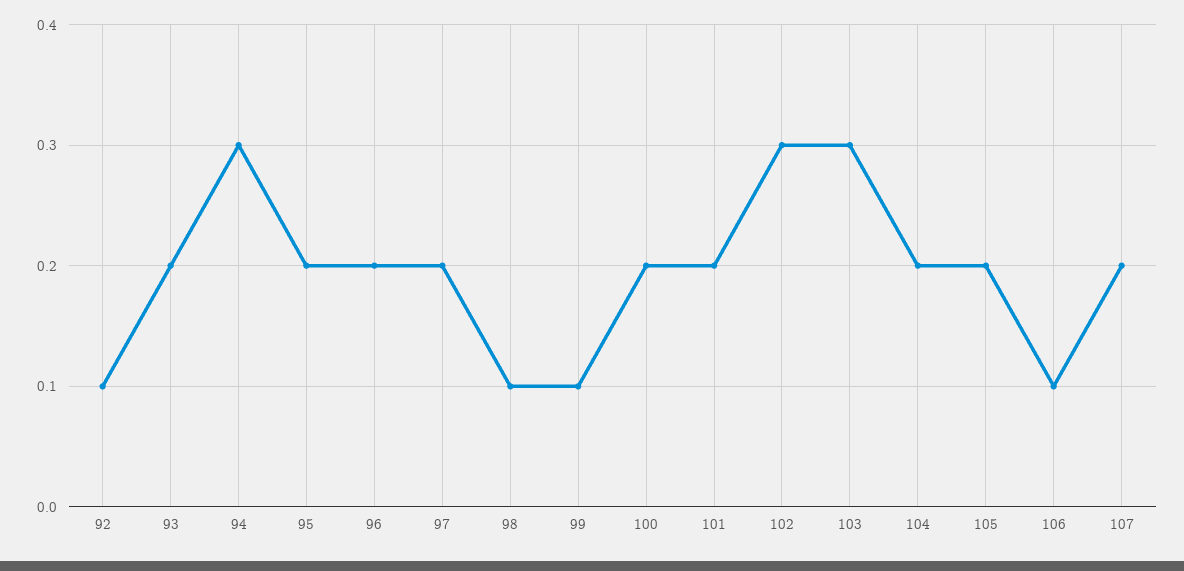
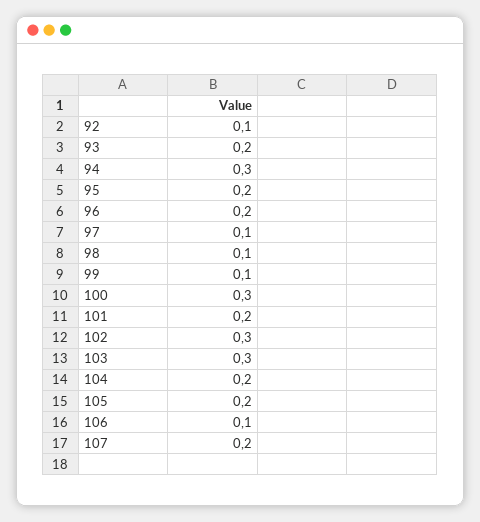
  {
    "92": 0.1,
    "93": 0.2,
    "94": 0.3,
    "95": 0.2,
    "96": 0.2,
-   "97": 0.2,
+   "97": 0.1,
    "98": 0.1,
    "99": 0.1,
-   "100": 0.2,
+   "100": 0.3,
    "101": 0.2,
    "102": 0.3,
    "103": 0.3,
    "104": 0.2,
    "105": 0.2,
    "106": 0.1,
    "107": 0.2
  }

